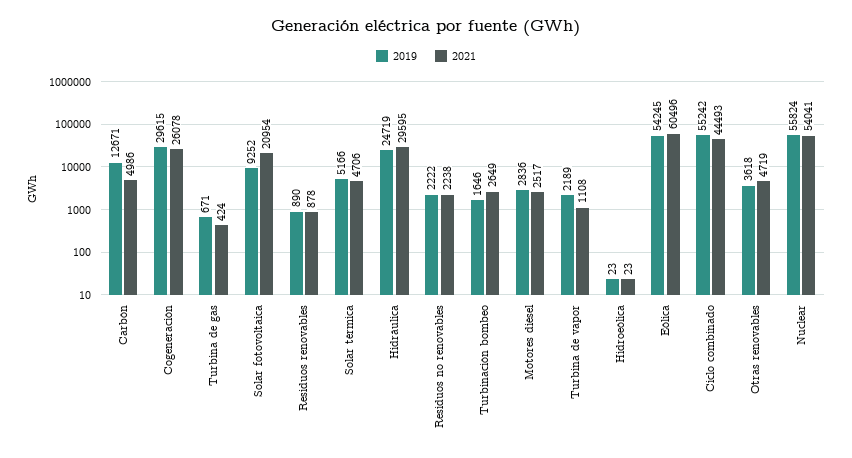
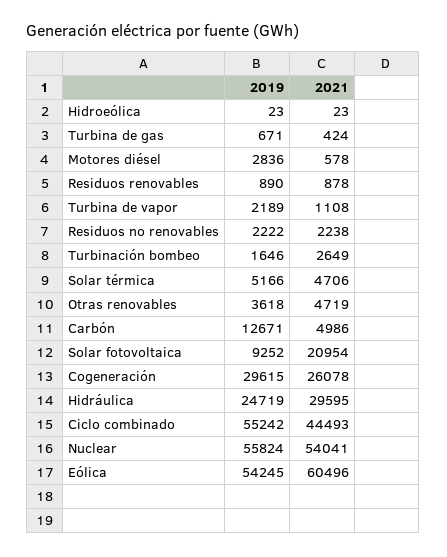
  {
    "2019": {
      "Carbón": 12671,
      "Cogeneración": 29615,
      "Turbina de gas": 671,
      "Solar fotovoltaica": 9252,
      "Residuos renovables": 890,
      "Solar térmica": 5166,
      "Hidráulica": 24719,
      "Residuos no renovables": 2222,
      "Turbinación bombeo": 1646,
      "Motores diésel": 2836,
      "Turbina de vapor": 2189,
      "Hidroeólica": 23,
      "Eólica": 54245,
      "Ciclo combinado": 55242,
      "Otras renovables": 3618,
      "Nuclear": 55824
    },
    "2021": {
      "Carbón": 4986,
      "Cogeneración": 26078,
      "Turbina de gas": 424,
      "Solar fotovoltaica": 20954,
      "Residuos renovables": 878,
      "Solar térmica": 4706,
      "Hidráulica": 29595,
      "Residuos no renovables": 2238,
      "Turbinación bombeo": 2649,
-     "Motores diésel": 2517,
+     "Motores diésel": 578,
      "Turbina de vapor": 1108,
      "Hidroeólica": 23,
      "Eólica": 60496,
      "Ciclo combinado": 44493,
      "Otras renovables": 4719,
      "Nuclear": 54041
    }
  }

